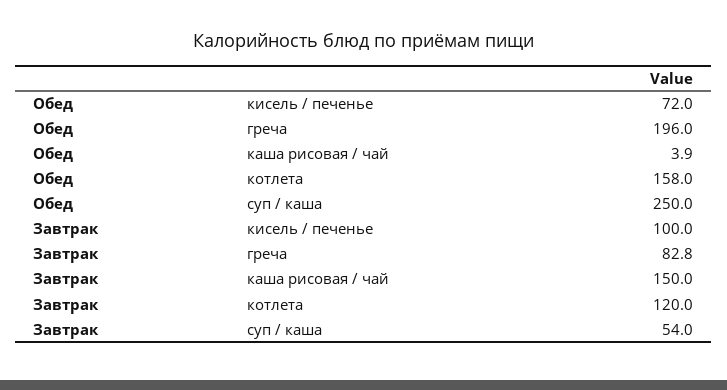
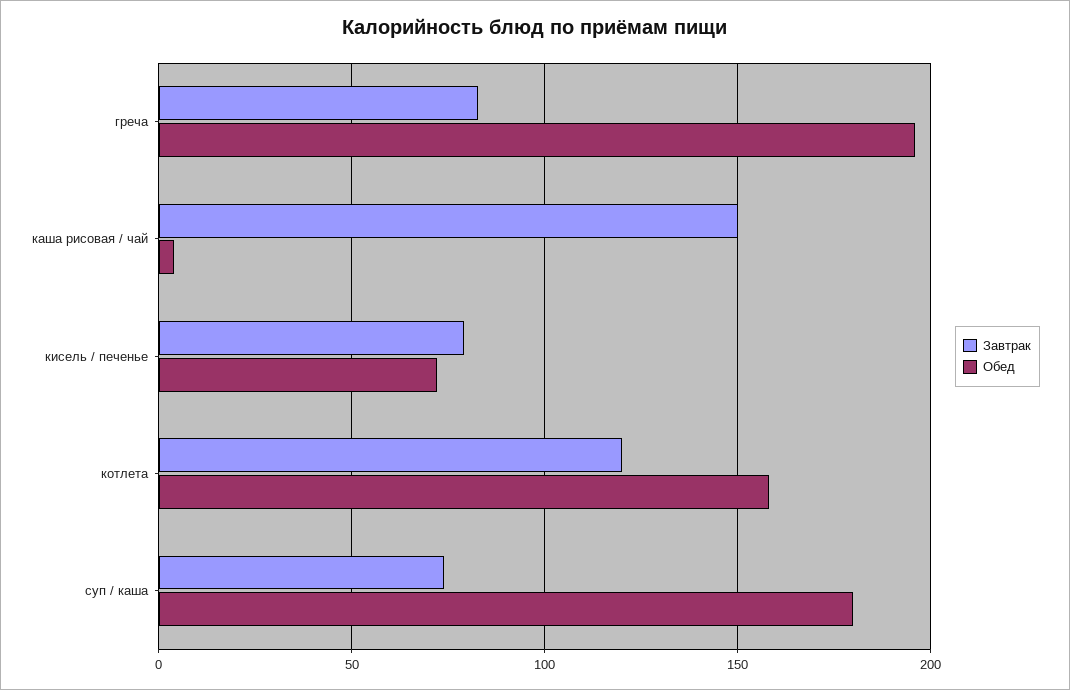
  {
    "Обед": {
      "кисель / печенье": 72,
      "греча": 196,
      "каша рисовая / чай": 3.9,
      "котлета": 158,
-     "суп / каша": 250
+     "суп / каша": 180
    },
    "Завтрак": {
-     "кисель / печенье": 100,
+     "кисель / печенье": 80,
      "греча": 82.8,
      "каша рисовая / чай": 150,
      "котлета": 120,
-     "суп / каша": 54
+     "суп / каша": 75
    }
  }

